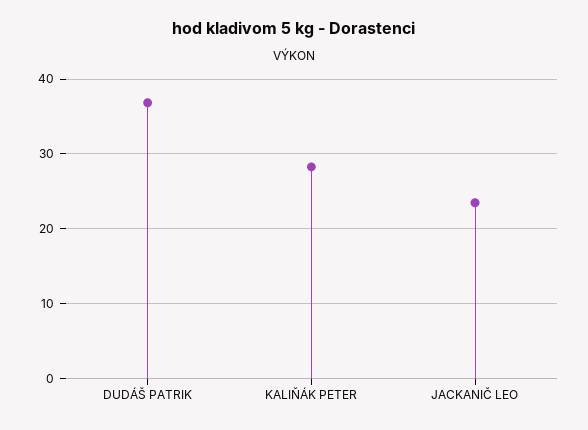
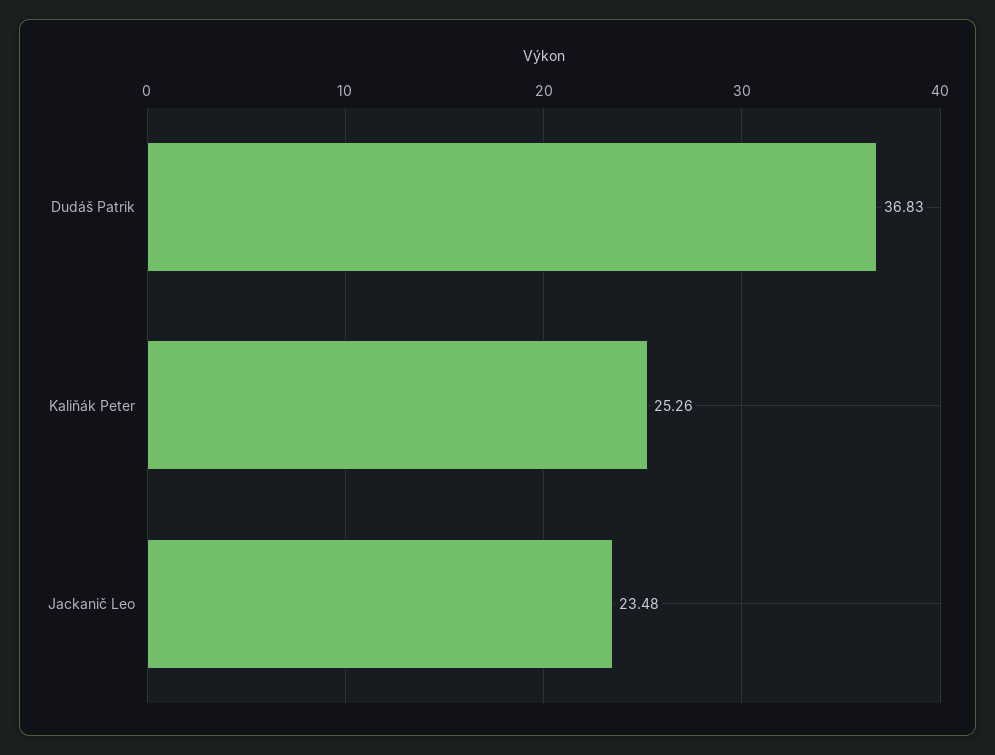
  {
    "DUDÁŠ PATRIK": 36.83,
-   "KALIŇÁK PETER": 28,
+   "KALIŇÁK PETER": 25.26,
    "JACKANIČ LEO": 23.48
  }

